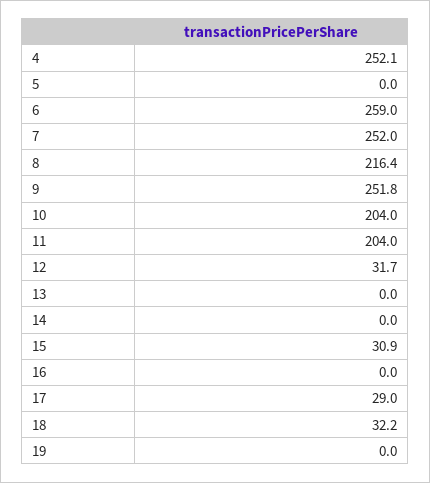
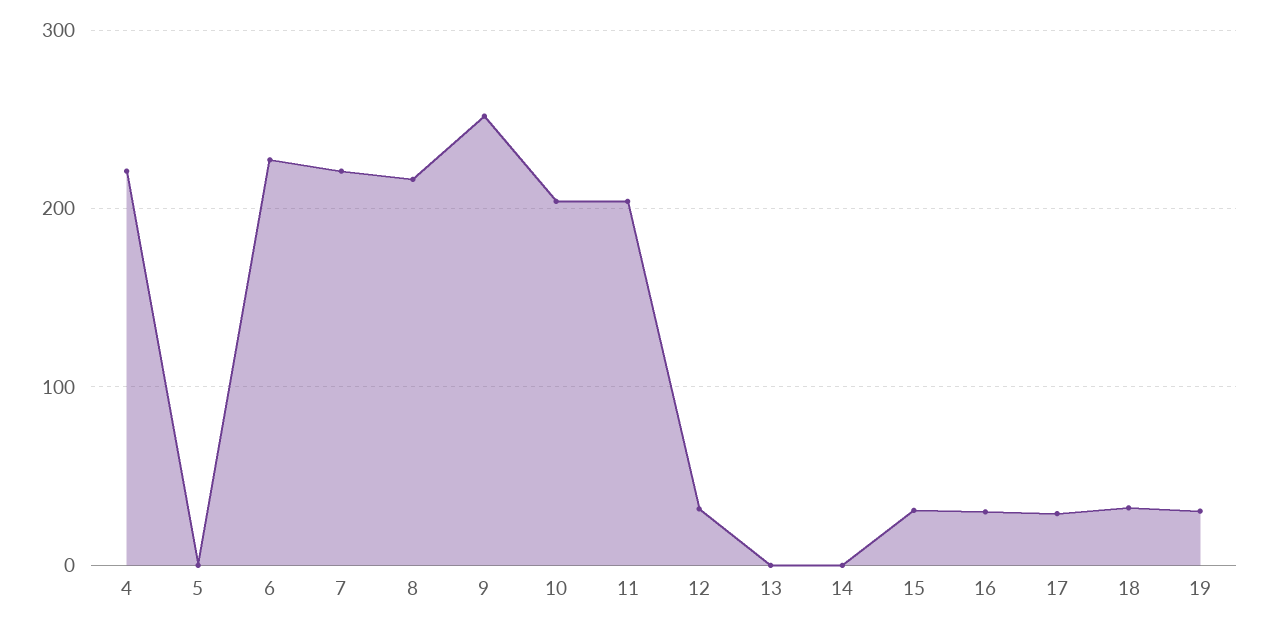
  {
-   "4": 252.1,
+   "4": 220,
    "5": 0,
-   "6": 259,
+   "6": 230,
-   "7": 252,
+   "7": 220,
    "8": 216.4,
    "9": 251.8,
    "10": 204,
    "11": 204,
    "12": 31.7,
    "13": 0,
    "14": 0,
    "15": 30.9,
-   "16": 0,
+   "16": 30,
    "17": 29,
    "18": 32.2,
-   "19": 0
+   "19": 30
  }

